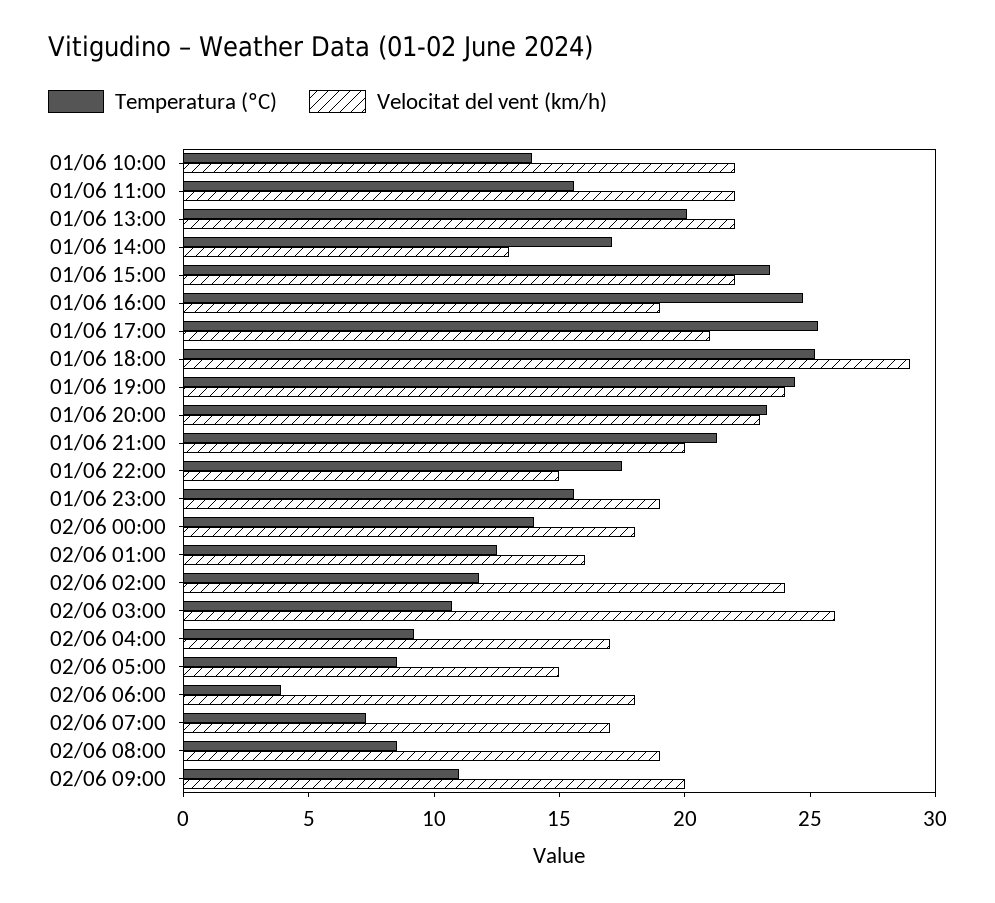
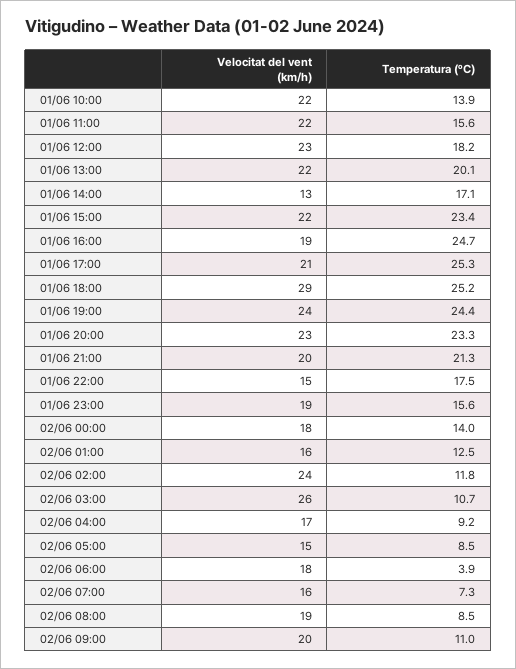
  {
    "Temperatura (ºC)": {
      "01/06 10:00": 13.9,
      "01/06 11:00": 15.6,
      "01/06 13:00": 20.1,
      "01/06 14:00": 17.1,
      "01/06 15:00": 23.4,
      "01/06 16:00": 24.7,
      "01/06 17:00": 25.3,
      "01/06 18:00": 25.2,
      "01/06 19:00": 24.4,
      "01/06 20:00": 23.3,
      "01/06 21:00": 21.3,
      "01/06 22:00": 17.5,
      "01/06 23:00": 15.6,
      "02/06 00:00": 14,
      "02/06 01:00": 12.5,
      "02/06 02:00": 11.8,
      "02/06 03:00": 10.7,
      "02/06 04:00": 9.2,
      "02/06 05:00": 8.5,
      "02/06 06:00": 3.9,
      "02/06 07:00": 7.3,
      "02/06 08:00": 8.5,
-     "02/06 09:00": 11
+     "02/06 09:00": 11,
+     "01/06 12:00": 18.2
    },
    "Velocitat del vent (km/h)": {
      "01/06 10:00": 22,
      "01/06 11:00": 22,
      "01/06 13:00": 22,
      "01/06 14:00": 13,
      "01/06 15:00": 22,
      "01/06 16:00": 19,
      "01/06 17:00": 21,
      "01/06 18:00": 29,
      "01/06 19:00": 24,
      "01/06 20:00": 23,
      "01/06 21:00": 20,
      "01/06 22:00": 15,
      "01/06 23:00": 19,
      "02/06 00:00": 18,
      "02/06 01:00": 16,
      "02/06 02:00": 24,
      "02/06 03:00": 26,
      "02/06 04:00": 17,
      "02/06 05:00": 15,
      "02/06 06:00": 18,
-     "02/06 07:00": 17,
+     "02/06 07:00": 16,
      "02/06 08:00": 19,
-     "02/06 09:00": 20
+     "02/06 09:00": 20,
+     "01/06 12:00": 23
    }
  }

